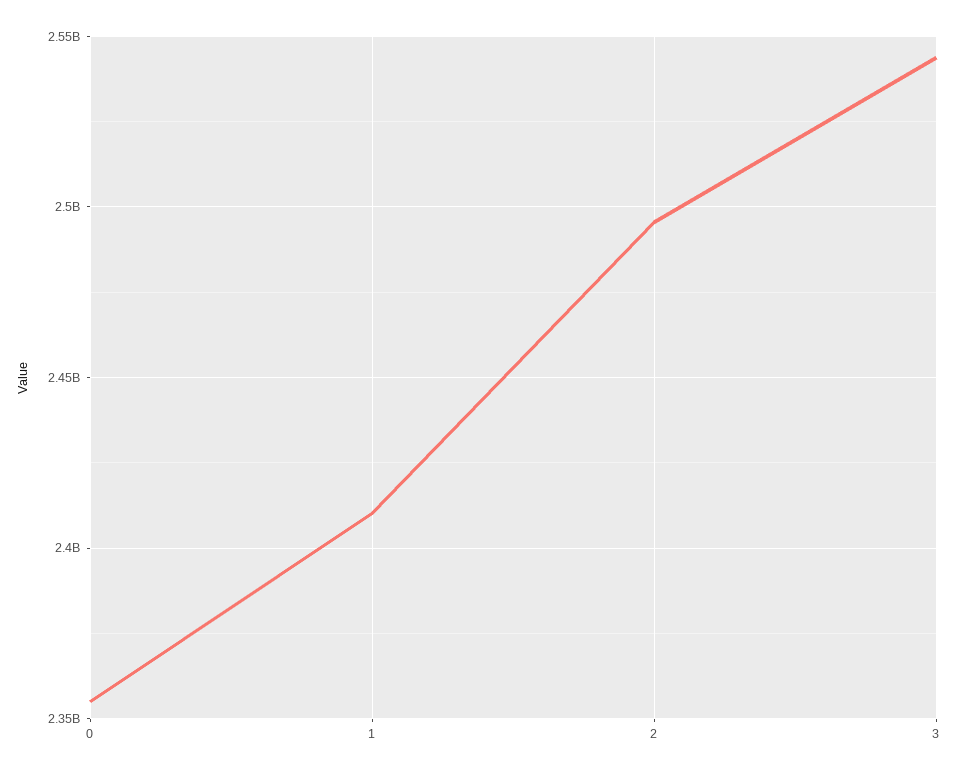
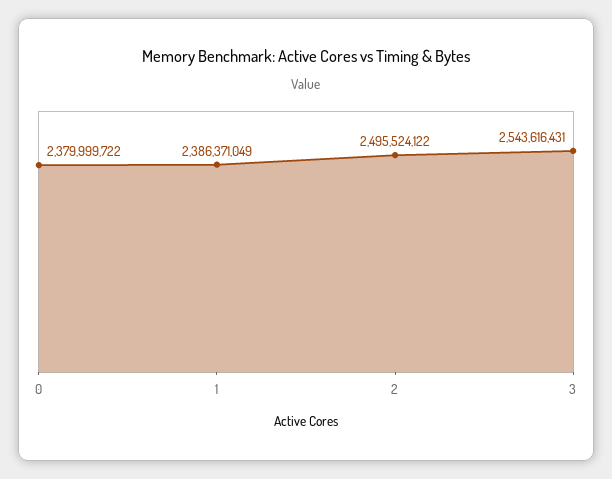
  {
-   "0": 2355000000,
+   "0": 2379999722,
-   "1": 2410000000,
+   "1": 2386371049,
    "2": 2495524122,
    "3": 2543616431
  }

